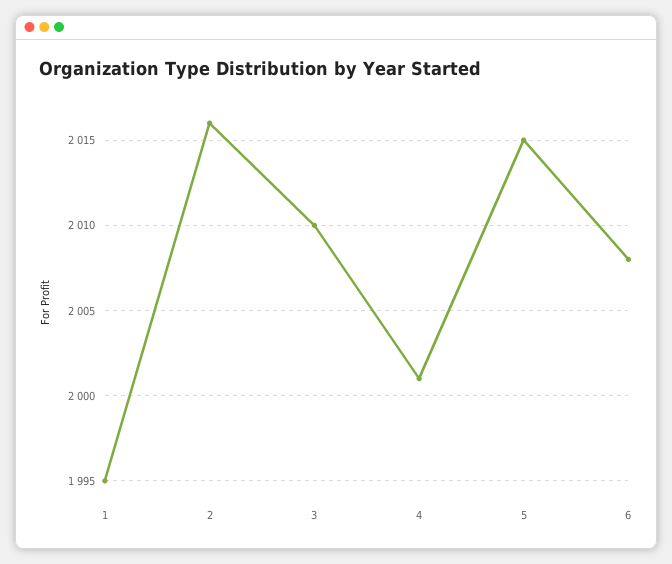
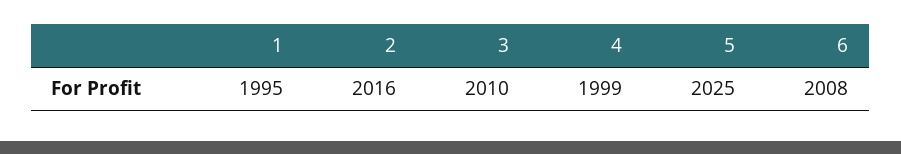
  {
    "1": 1995,
    "2": 2016,
    "3": 2010,
-   "4": 2001,
+   "4": 1999,
-   "5": 2015,
+   "5": 2025,
    "6": 2008
  }

